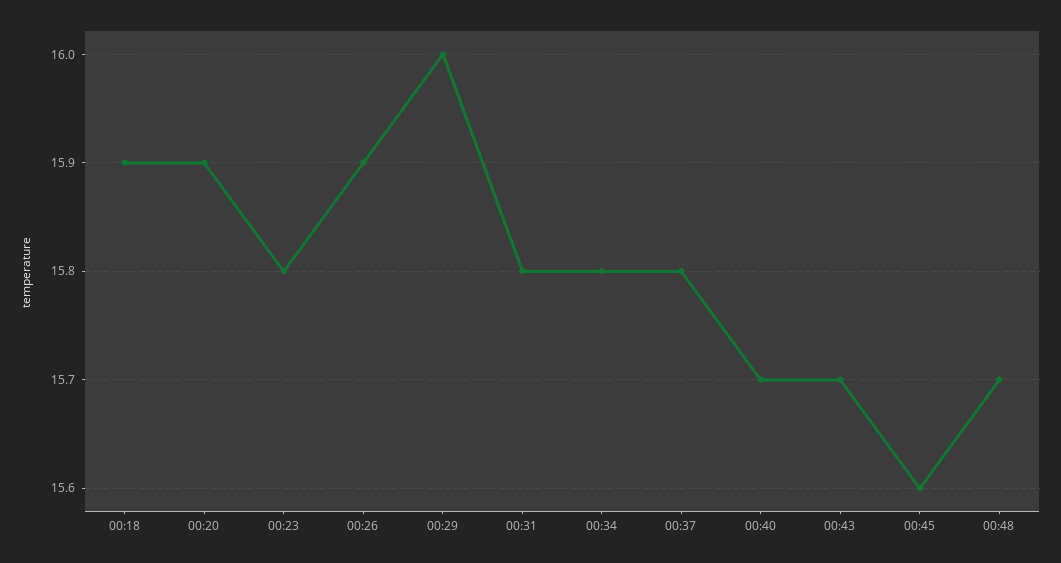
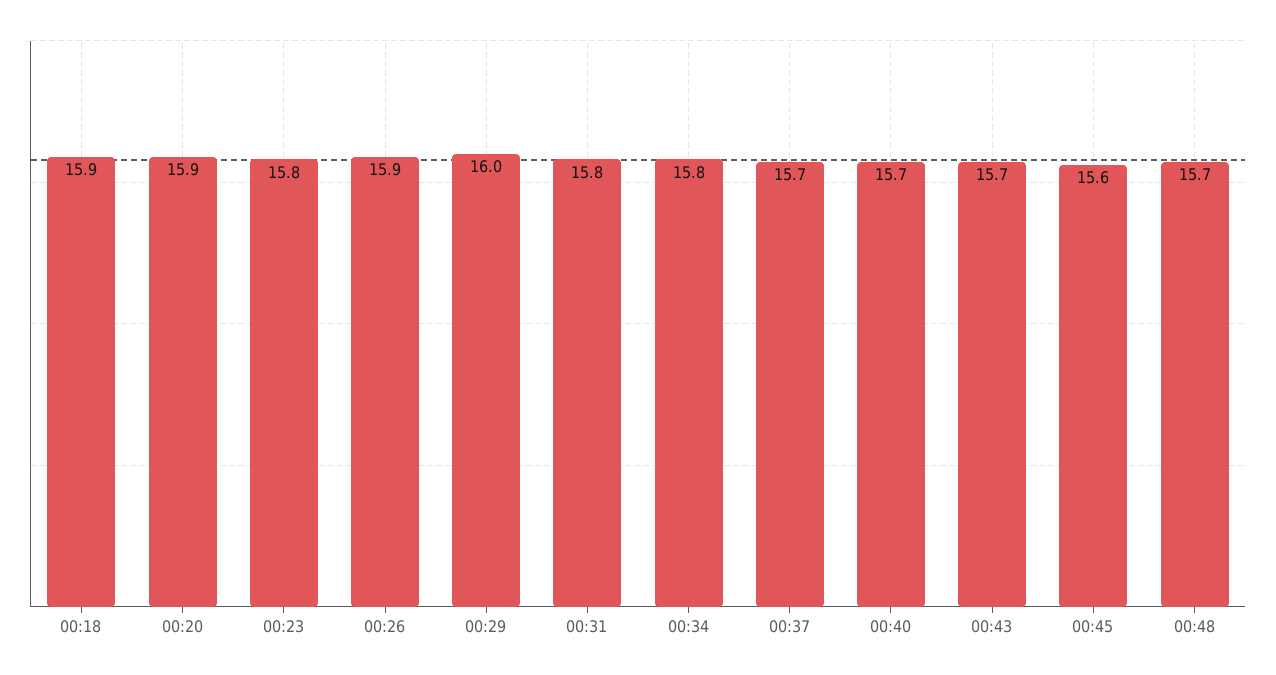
  {
    "00:18": 15.9,
    "00:20": 15.9,
    "00:23": 15.8,
    "00:26": 15.9,
    "00:29": 16,
    "00:31": 15.8,
    "00:34": 15.8,
-   "00:37": 15.8,
+   "00:37": 15.7,
    "00:40": 15.7,
    "00:43": 15.7,
    "00:45": 15.6,
    "00:48": 15.7
  }

